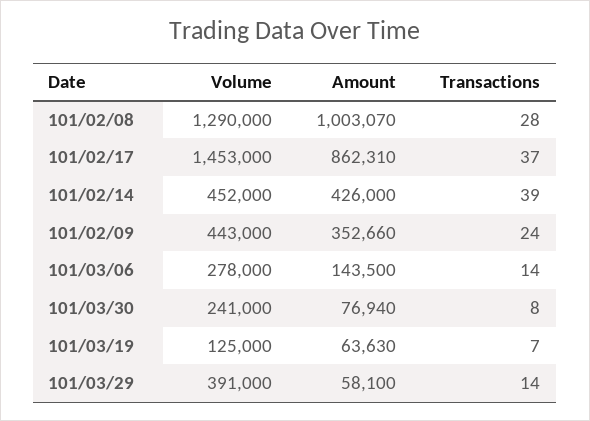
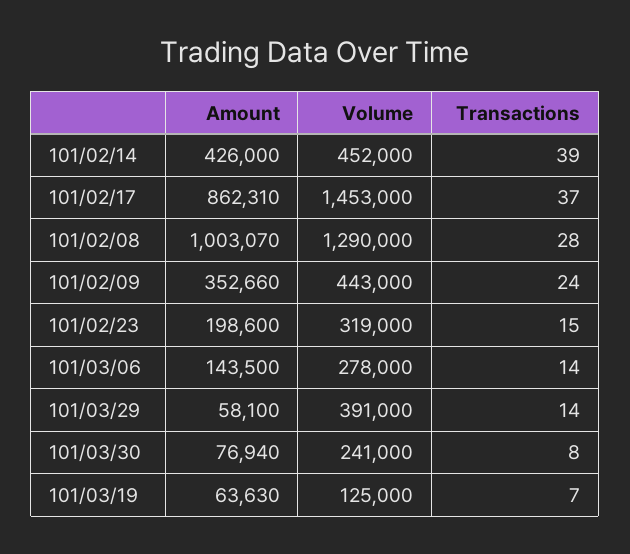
  {
    "Volume": {
      "101/02/08": 1290000,
      "101/02/17": 1453000,
      "101/02/14": 452000,
      "101/02/09": 443000,
      "101/03/06": 278000,
      "101/03/30": 241000,
      "101/03/19": 125000,
-     "101/03/29": 391000
+     "101/03/29": 391000,
+     "101/02/23": 319000
    },
    "Amount": {
      "101/02/08": 1003070,
      "101/02/17": 862310,
      "101/02/14": 426000,
      "101/02/09": 352660,
      "101/03/06": 143500,
      "101/03/30": 76940,
      "101/03/19": 63630,
-     "101/03/29": 58100
+     "101/03/29": 58100,
+     "101/02/23": 198600
    },
    "Transactions": {
      "101/02/08": 28,
      "101/02/17": 37,
      "101/02/14": 39,
      "101/02/09": 24,
      "101/03/06": 14,
      "101/03/30": 8,
      "101/03/19": 7,
-     "101/03/29": 14
+     "101/03/29": 14,
+     "101/02/23": 15
    }
  }

